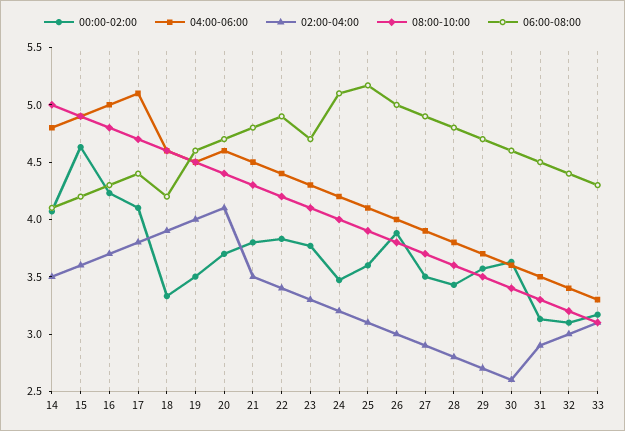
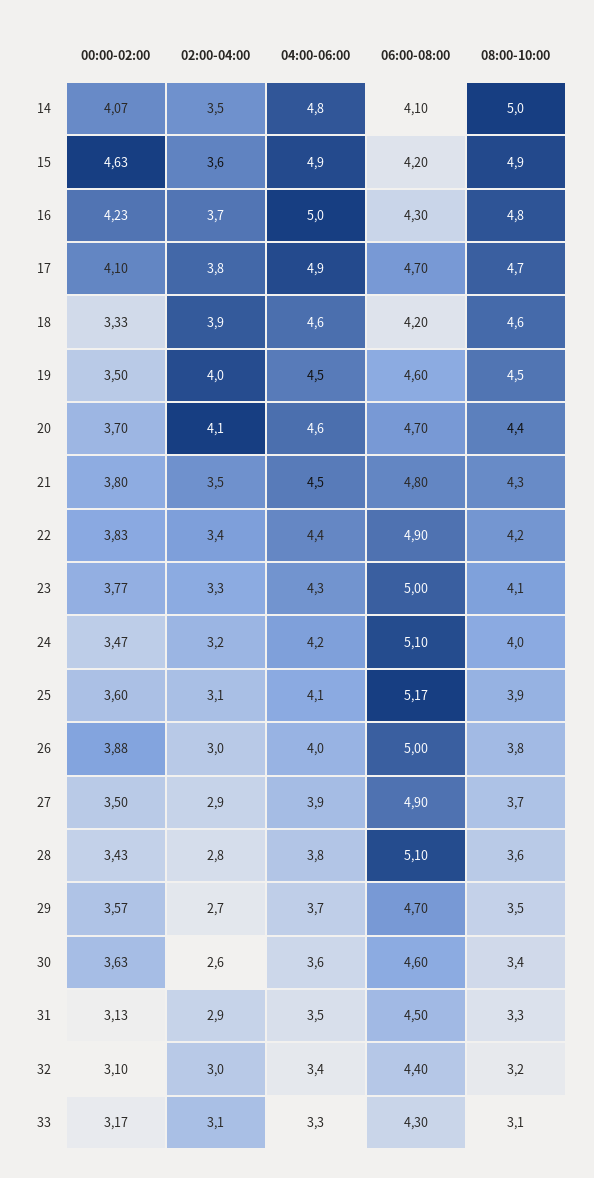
  {
    "00:00-02:00": {
      "14": 4.07,
      "15": 4.63,
      "16": 4.23,
      "17": 4.1,
      "18": 3.33,
      "19": 3.5,
      "20": 3.7,
      "21": 3.8,
      "22": 3.83,
      "23": 3.77,
      "24": 3.47,
      "25": 3.6,
      "26": 3.88,
      "27": 3.5,
      "28": 3.43,
      "29": 3.57,
      "30": 3.63,
      "31": 3.13,
      "32": 3.1,
      "33": 3.17
    },
    "04:00-06:00": {
      "14": 4.8,
      "15": 4.9,
      "16": 5,
-     "17": 5.1,
+     "17": 4.9,
      "18": 4.6,
      "19": 4.5,
      "20": 4.6,
      "21": 4.5,
      "22": 4.4,
      "23": 4.3,
      "24": 4.2,
      "25": 4.1,
      "26": 4,
      "27": 3.9,
      "28": 3.8,
      "29": 3.7,
      "30": 3.6,
      "31": 3.5,
      "32": 3.4,
      "33": 3.3
    },
    "02:00-04:00": {
      "14": 3.5,
      "15": 3.6,
      "16": 3.7,
      "17": 3.8,
      "18": 3.9,
      "19": 4,
      "20": 4.1,
      "21": 3.5,
      "22": 3.4,
      "23": 3.3,
      "24": 3.2,
      "25": 3.1,
      "26": 3,
      "27": 2.9,
      "28": 2.8,
      "29": 2.7,
      "30": 2.6,
      "31": 2.9,
      "32": 3,
      "33": 3.1
    },
    "08:00-10:00": {
      "14": 5,
      "15": 4.9,
      "16": 4.8,
      "17": 4.7,
      "18": 4.6,
      "19": 4.5,
      "20": 4.4,
      "21": 4.3,
      "22": 4.2,
      "23": 4.1,
      "24": 4,
      "25": 3.9,
      "26": 3.8,
      "27": 3.7,
      "28": 3.6,
      "29": 3.5,
      "30": 3.4,
      "31": 3.3,
      "32": 3.2,
      "33": 3.1
    },
    "06:00-08:00": {
      "14": 4.1,
      "15": 4.2,
      "16": 4.3,
-     "17": 4.4,
+     "17": 4.7,
      "18": 4.2,
      "19": 4.6,
      "20": 4.7,
      "21": 4.8,
      "22": 4.9,
-     "23": 4.7,
+     "23": 5,
      "24": 5.1,
      "25": 5.17,
      "26": 5,
      "27": 4.9,
-     "28": 4.8,
+     "28": 5.1,
      "29": 4.7,
      "30": 4.6,
      "31": 4.5,
      "32": 4.4,
      "33": 4.3
    }
  }

